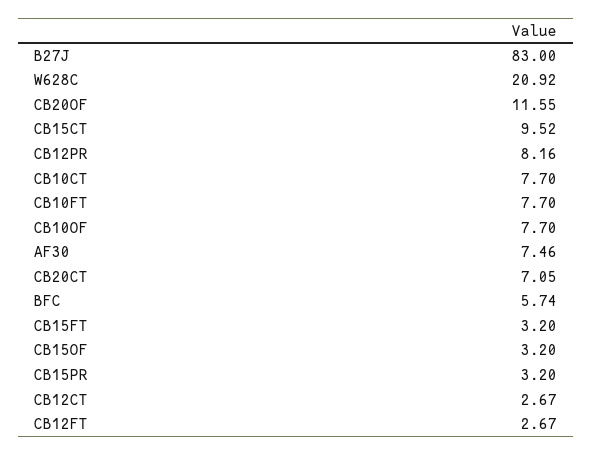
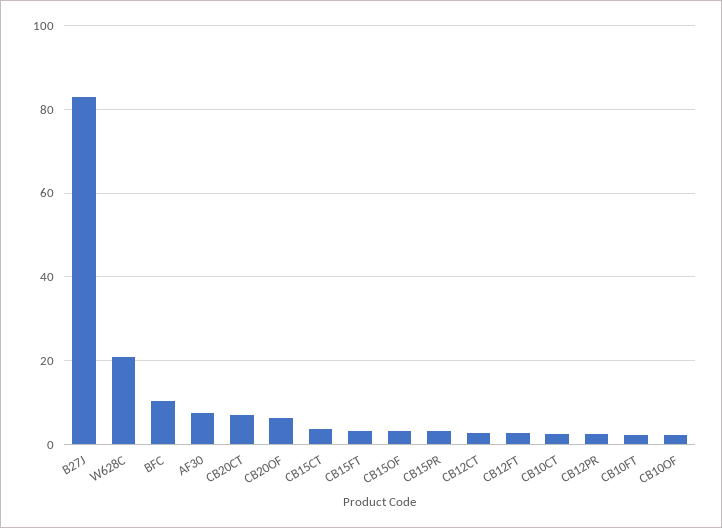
  {
    "B27J": 83,
    "W628C": 20.92,
-   "CB20OF": 11.55,
+   "CB20OF": 6,
-   "CB15CT": 9.52,
+   "CB15CT": 4,
-   "CB12PR": 8.16,
+   "CB12PR": 2,
-   "CB10CT": 7.7,
+   "CB10CT": 2,
-   "CB10FT": 7.7,
+   "CB10FT": 2,
-   "CB10OF": 7.7,
+   "CB10OF": 2,
    "AF30": 7.46,
    "CB20CT": 7.05,
-   "BFC": 5.74,
+   "BFC": 10,
    "CB15FT": 3.2,
    "CB15OF": 3.2,
    "CB15PR": 3.2,
    "CB12CT": 2.67,
    "CB12FT": 2.67
  }

